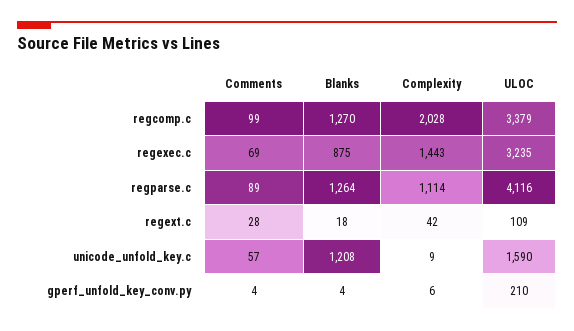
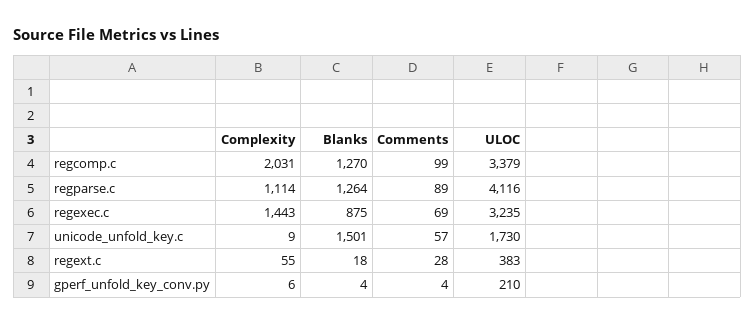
  {
    "Comments": {
      "regcomp.c": 99,
      "regexec.c": 69,
      "regparse.c": 89,
      "regext.c": 28,
      "unicode_unfold_key.c": 57,
      "gperf_unfold_key_conv.py": 4
    },
    "Blanks": {
      "regcomp.c": 1270,
      "regexec.c": 875,
      "regparse.c": 1264,
      "regext.c": 18,
-     "unicode_unfold_key.c": 1208,
+     "unicode_unfold_key.c": 1501,
      "gperf_unfold_key_conv.py": 4
    },
    "Complexity": {
-     "regcomp.c": 2028,
+     "regcomp.c": 2031,
      "regexec.c": 1443,
      "regparse.c": 1114,
-     "regext.c": 42,
+     "regext.c": 55,
      "unicode_unfold_key.c": 9,
      "gperf_unfold_key_conv.py": 6
    },
    "ULOC": {
      "regcomp.c": 3379,
      "regexec.c": 3235,
      "regparse.c": 4116,
-     "regext.c": 109,
+     "regext.c": 383,
-     "unicode_unfold_key.c": 1590,
+     "unicode_unfold_key.c": 1730,
      "gperf_unfold_key_conv.py": 210
    }
  }

